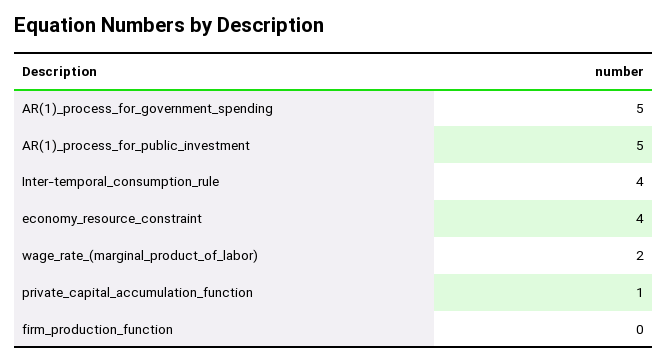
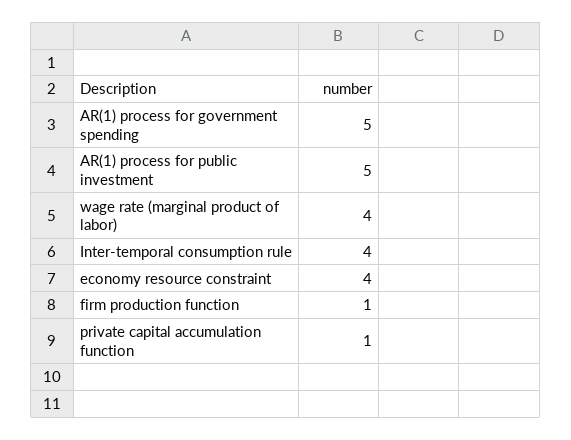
  {
    "AR(1)_process_for_government_spending": 5,
    "AR(1)_process_for_public_investment": 5,
    "Inter-temporal_consumption_rule": 4,
    "economy_resource_constraint": 4,
-   "wage_rate_(marginal_product_of_labor)": 2,
+   "wage_rate_(marginal_product_of_labor)": 4,
    "private_capital_accumulation_function": 1,
-   "firm_production_function": 0
+   "firm_production_function": 1
  }

